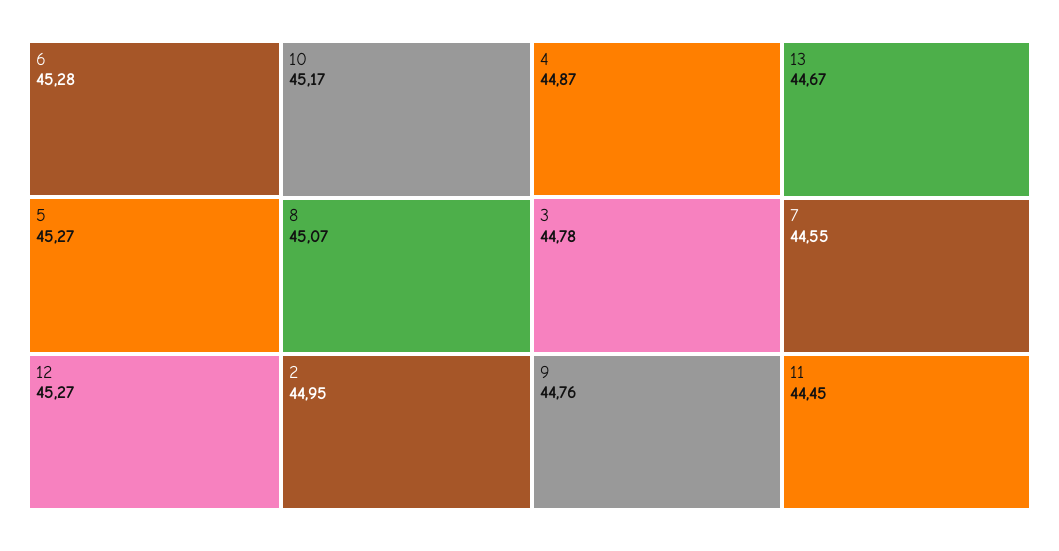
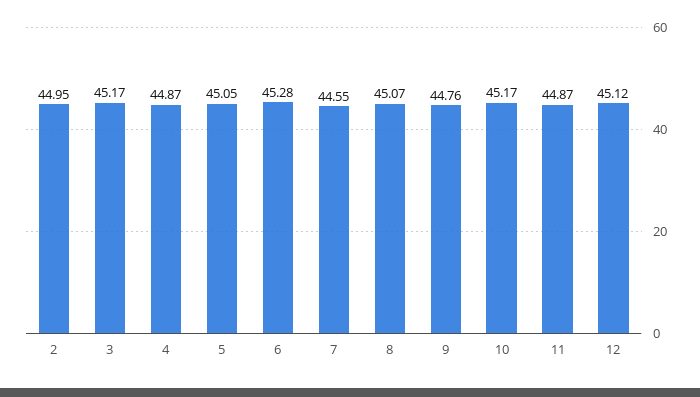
  {
    "6": 45.28,
-   "5": 45.27,
+   "5": 45.05,
-   "12": 45.27,
+   "12": 45.12,
    "10": 45.17,
    "8": 45.07,
    "2": 44.95,
    "4": 44.87,
-   "3": 44.78,
+   "3": 45.17,
    "9": 44.76,
-   "13": 44.67,
    "7": 44.55,
-   "11": 44.45
+   "11": 44.87
  }

